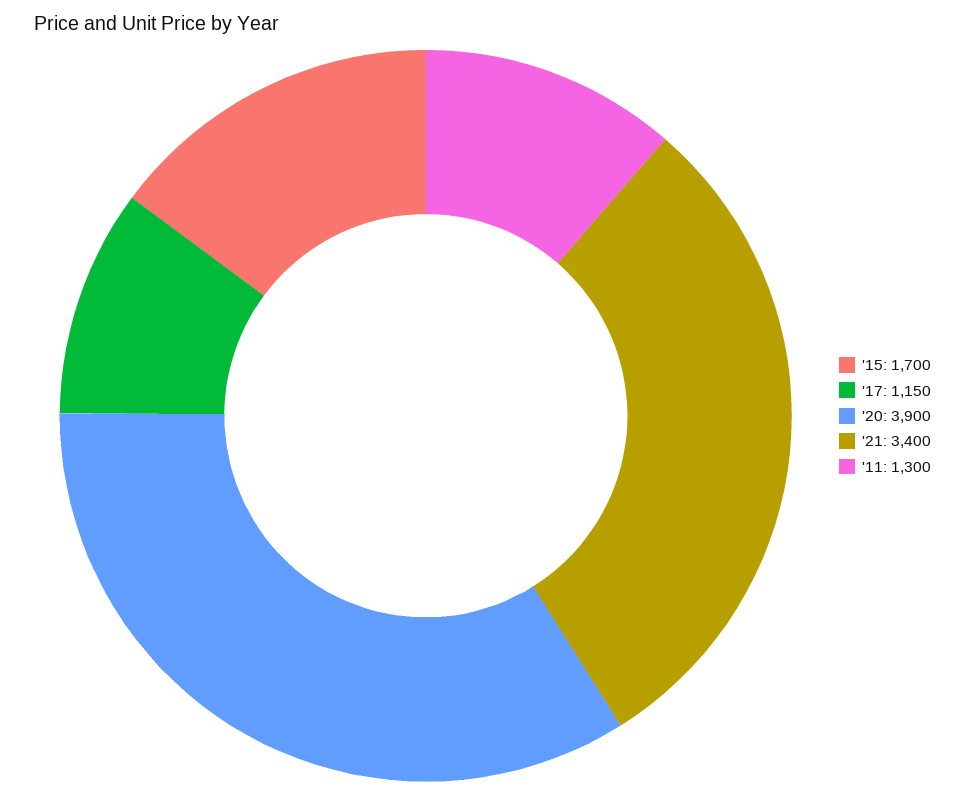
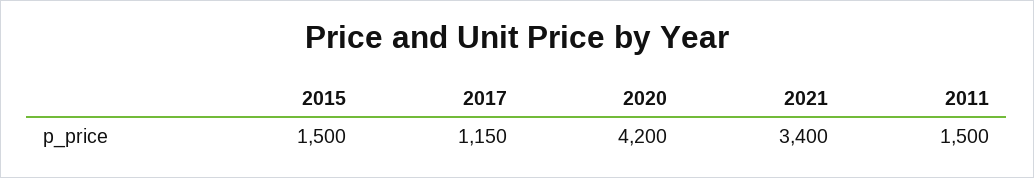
  {
-   "'15": 1700,
+   "'15": 1500,
    "'17": 1150,
-   "'20": 3900,
+   "'20": 4200,
    "'21": 3400,
-   "'11": 1300
+   "'11": 1500
  }

